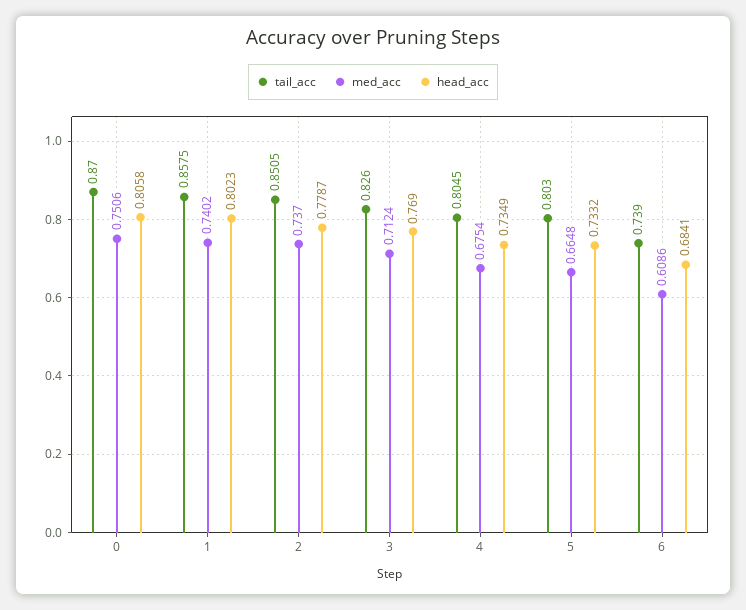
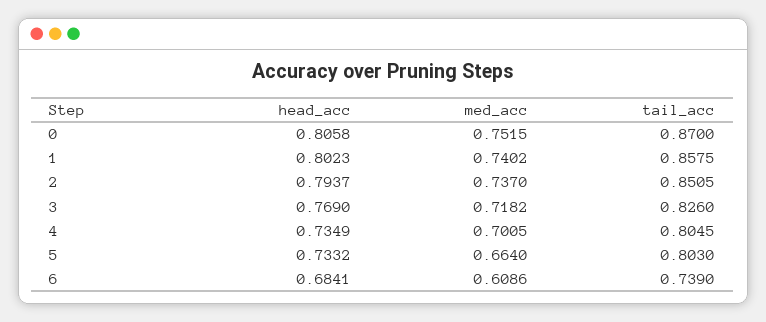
  {
    "tail_acc": {
      "0": 0.87,
      "1": 0.8575,
      "2": 0.8505,
      "3": 0.826,
      "4": 0.8045,
      "5": 0.803,
      "6": 0.739
    },
    "med_acc": {
-     "0": 0.7506,
+     "0": 0.7515,
      "1": 0.7402,
      "2": 0.737,
-     "3": 0.7124,
+     "3": 0.7182,
-     "4": 0.6754,
+     "4": 0.7005,
-     "5": 0.6648,
+     "5": 0.664,
      "6": 0.6086
    },
    "head_acc": {
      "0": 0.8058,
      "1": 0.8023,
-     "2": 0.7787,
+     "2": 0.7937,
      "3": 0.769,
      "4": 0.7349,
      "5": 0.7332,
      "6": 0.6841
    }
  }

